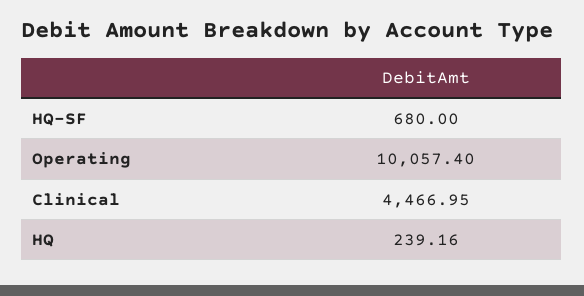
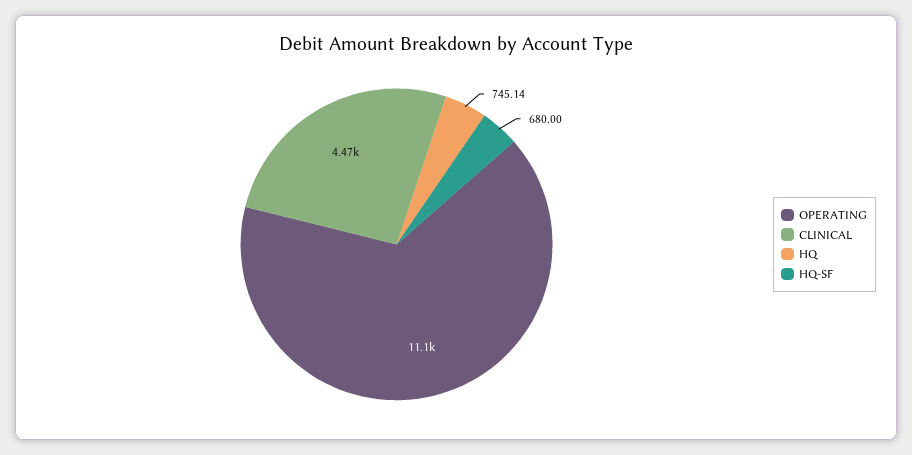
  {
    "HQ-SF": 680,
-   "Operating": 10057.4,
+   "Operating": 11100,
    "Clinical": 4466.95,
-   "HQ": 239.16
+   "HQ": 745.14
  }

